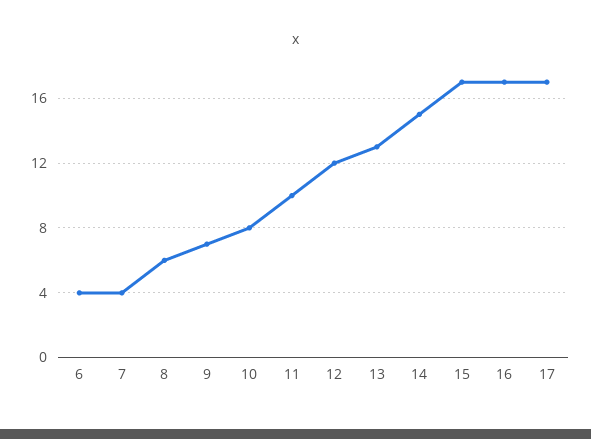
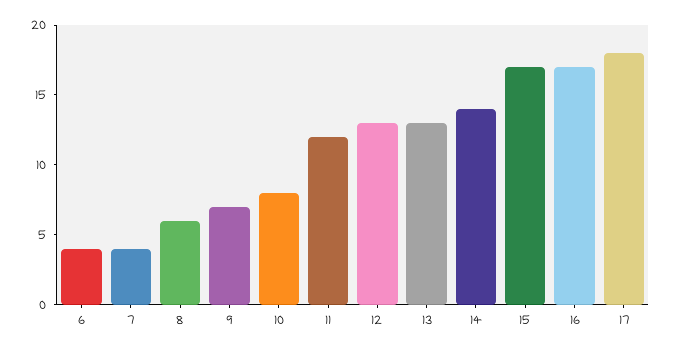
  {
    "6": 4,
    "7": 4,
    "8": 6,
    "9": 7,
    "10": 8,
-   "11": 10,
+   "11": 12,
-   "12": 12,
+   "12": 13,
    "13": 13,
-   "14": 15,
+   "14": 14,
    "15": 17,
    "16": 17,
-   "17": 17
+   "17": 18
  }

